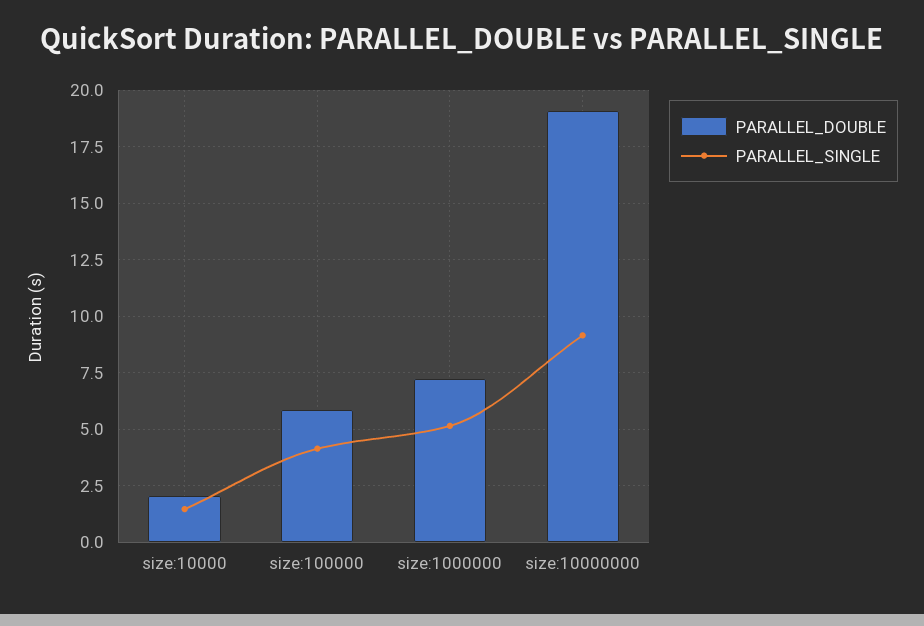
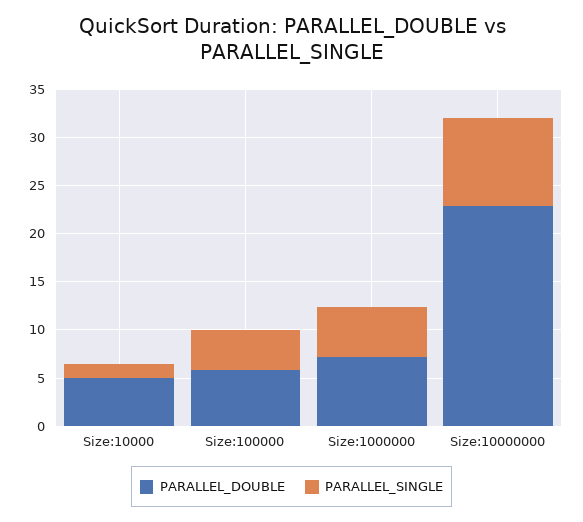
  {
    "PARALLEL_DOUBLE": {
-     "size:10000": 2,
+     "size:10000": 5,
      "size:100000": 6,
      "size:1000000": 7,
-     "size:10000000": 19
+     "size:10000000": 23
    },
    "PARALLEL_SINGLE": {
      "size:10000": 1.5,
      "size:100000": 4,
      "size:1000000": 5,
      "size:10000000": 9
    }
  }

